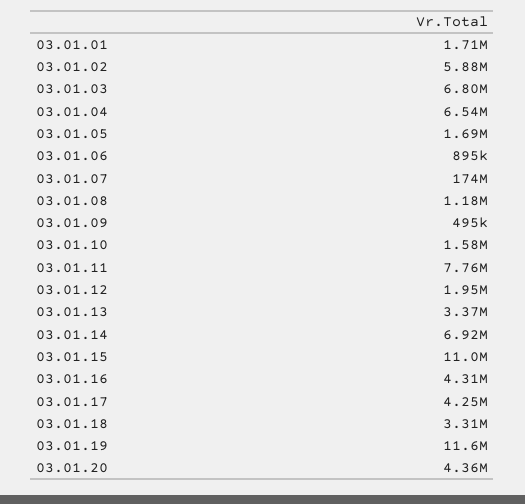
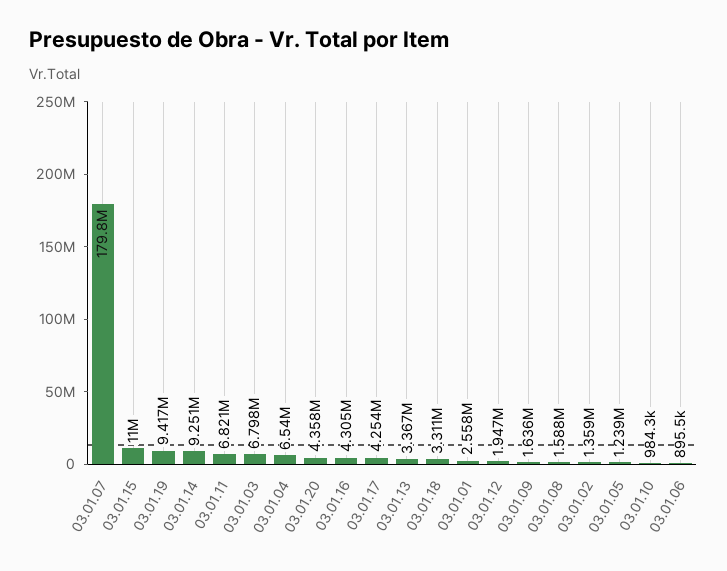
  {
-   "03.01.01": 1710000,
+   "03.01.01": 2558000,
-   "03.01.02": 5880000,
+   "03.01.02": 1359000,
    "03.01.03": 6798000,
    "03.01.04": 6540000,
-   "03.01.05": 1690000,
+   "03.01.05": 1239000,
    "03.01.06": 895500,
-   "03.01.07": 174000000,
+   "03.01.07": 179800000,
-   "03.01.08": 1180000,
+   "03.01.08": 1588000,
-   "03.01.09": 495000,
+   "03.01.09": 1636000,
-   "03.01.10": 1580000,
+   "03.01.10": 984300,
-   "03.01.11": 7760000,
+   "03.01.11": 6821000,
    "03.01.12": 1947000,
    "03.01.13": 3367000,
-   "03.01.14": 6920000,
+   "03.01.14": 9251000,
    "03.01.15": 11000000,
    "03.01.16": 4305000,
    "03.01.17": 4254000,
    "03.01.18": 3311000,
-   "03.01.19": 11600000,
+   "03.01.19": 9417000,
    "03.01.20": 4358000
  }

